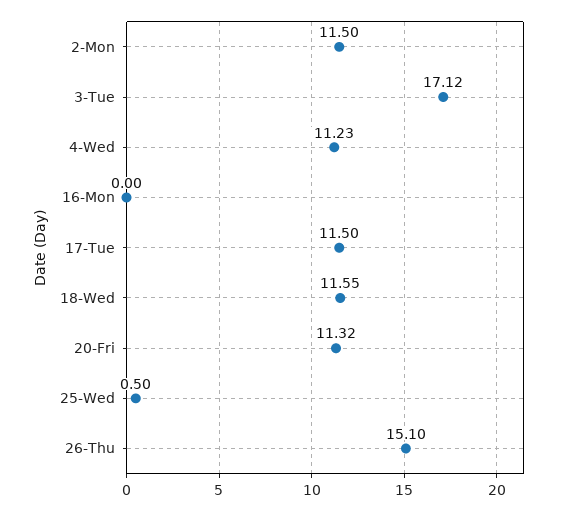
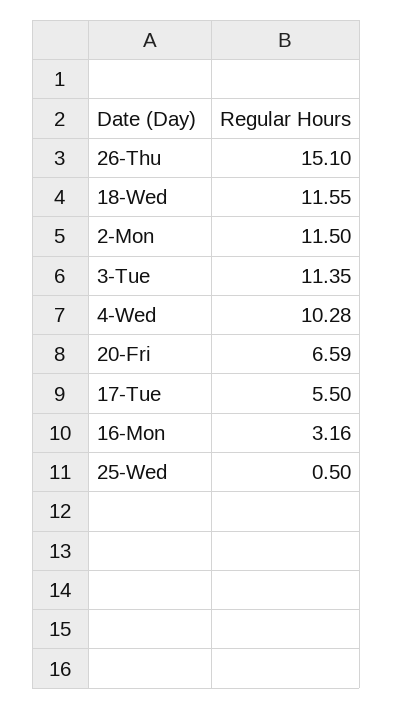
  {
    "2-Mon": 11.5,
-   "3-Tue": 17.12,
+   "3-Tue": 11.35,
-   "4-Wed": 11.23,
+   "4-Wed": 10.28,
-   "16-Mon": 0,
+   "16-Mon": 3.16,
-   "17-Tue": 11.5,
+   "17-Tue": 5.5,
    "18-Wed": 11.55,
-   "20-Fri": 11.32,
+   "20-Fri": 6.59,
    "25-Wed": 0.5,
    "26-Thu": 15.1
  }

